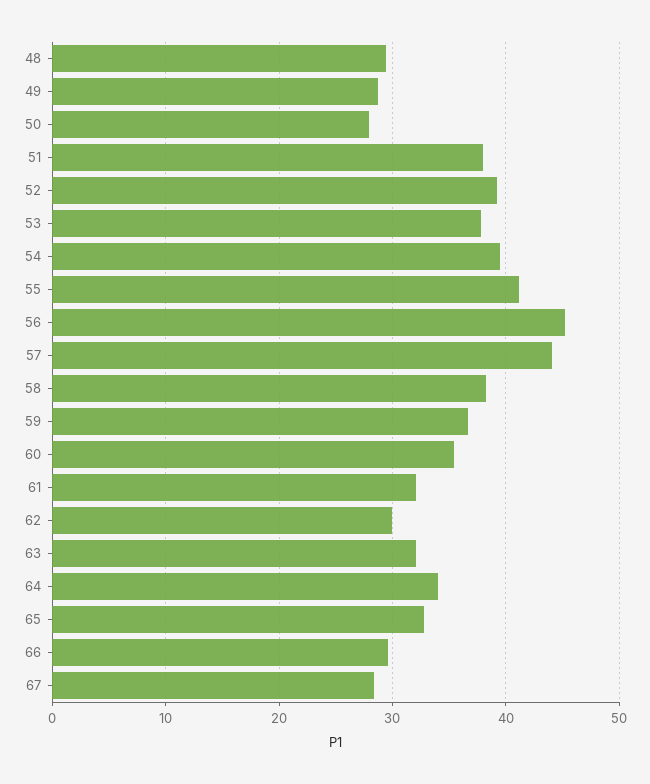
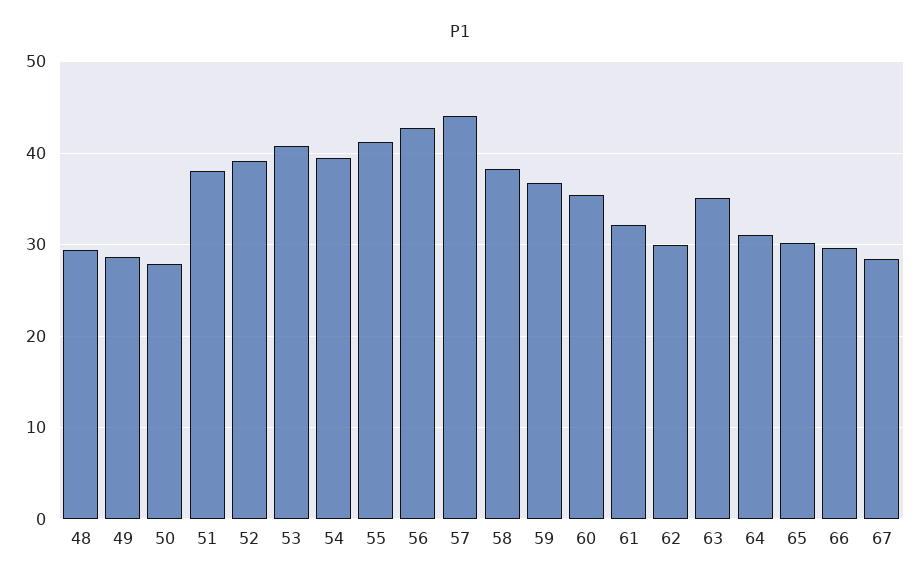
  {
    "48": 29,
    "49": 29,
    "50": 28,
    "51": 38,
    "52": 39,
-   "53": 38,
+   "53": 41,
    "54": 40,
    "55": 41,
-   "56": 45,
+   "56": 43,
    "57": 44,
    "58": 38,
    "59": 37,
    "60": 35,
    "61": 32,
    "62": 30,
-   "63": 32,
+   "63": 35,
-   "64": 34,
+   "64": 31,
-   "65": 33,
+   "65": 30,
    "66": 30,
    "67": 28
  }

